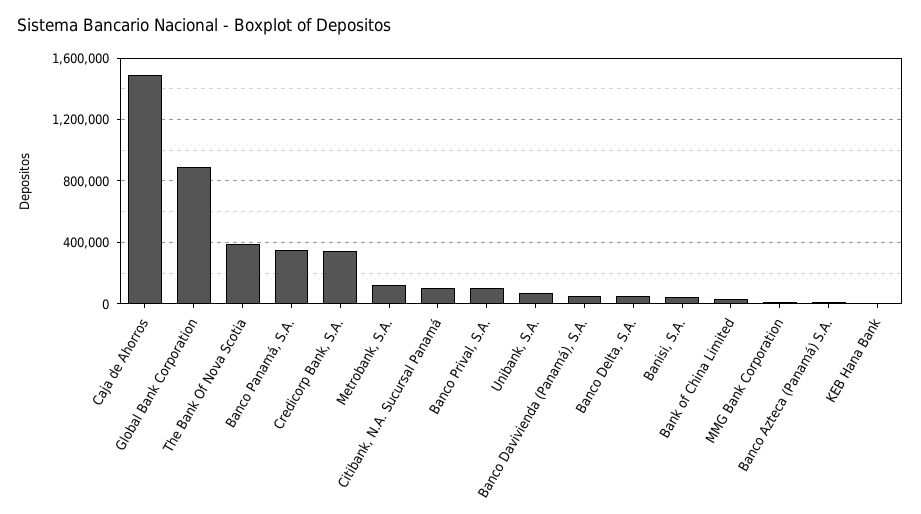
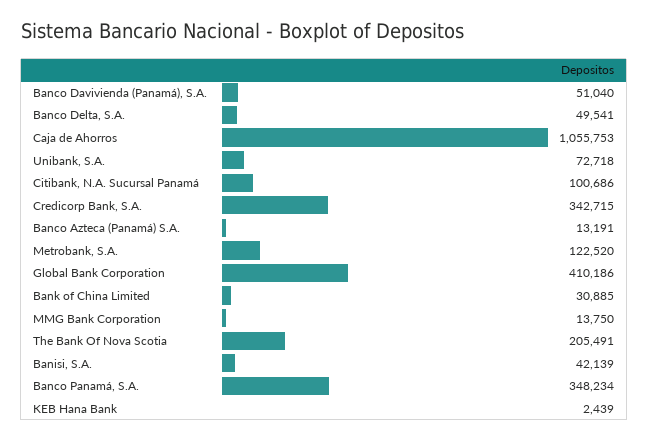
  {
-   "Caja de Ahorros": 1500000,
+   "Caja de Ahorros": 1055753,
-   "Global Bank Corporation": 900000,
+   "Global Bank Corporation": 410186,
-   "The Bank Of Nova Scotia": 400000,
+   "The Bank Of Nova Scotia": 205491,
    "Banco Panamá, S.A.": 348234,
    "Credicorp Bank, S.A.": 342715,
    "Metrobank, S.A.": 122520,
    "Citibank, N.A. Sucursal Panamá": 100686,
-   "Banco Prival, S.A.": 100000,
    "Unibank, S.A.": 72718,
    "Banco Davivienda (Panamá), S.A.": 51040,
    "Banco Delta, S.A.": 49541,
    "Banisi, S.A.": 42139,
    "Bank of China Limited": 30885,
    "MMG Bank Corporation": 13750,
    "Banco Azteca (Panamá) S.A.": 13191,
    "KEB Hana Bank": 2439
  }

